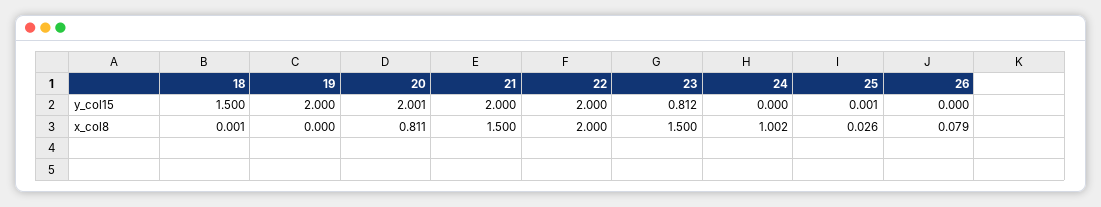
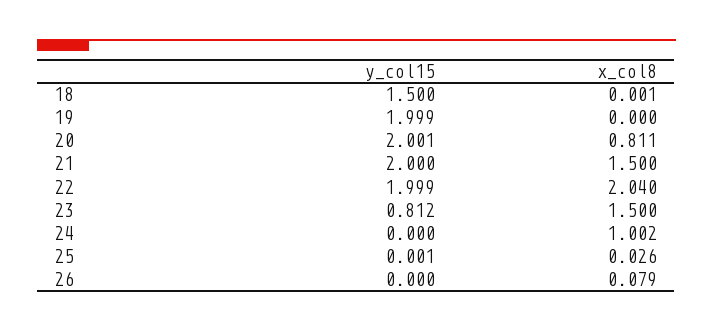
  {
    "18": {
      "y_col15": 1.5,
      "x_col8": 0.001
    },
    "19": {
-     "y_col15": 2,
+     "y_col15": 1.999,
      "x_col8": 0
    },
    "20": {
      "y_col15": 2.001,
      "x_col8": 0.811
    },
    "21": {
      "y_col15": 2,
      "x_col8": 1.5
    },
    "22": {
-     "y_col15": 2,
+     "y_col15": 1.999,
-     "x_col8": 2
+     "x_col8": 2.04
    },
    "23": {
      "y_col15": 0.812,
      "x_col8": 1.5
    },
    "24": {
      "y_col15": 0,
      "x_col8": 1.002
    },
    "25": {
      "y_col15": 0.001,
      "x_col8": 0.026
    },
    "26": {
      "y_col15": 0,
      "x_col8": 0.079
    }
  }

